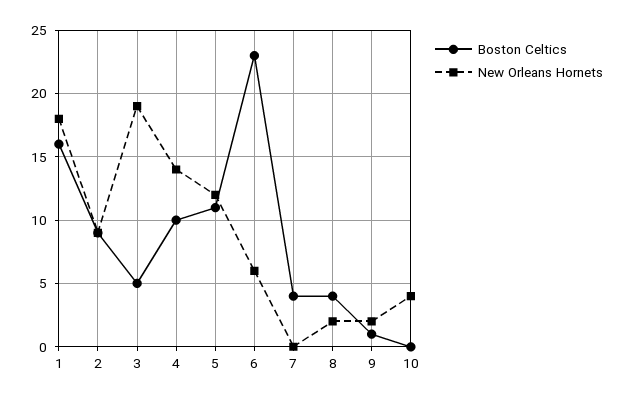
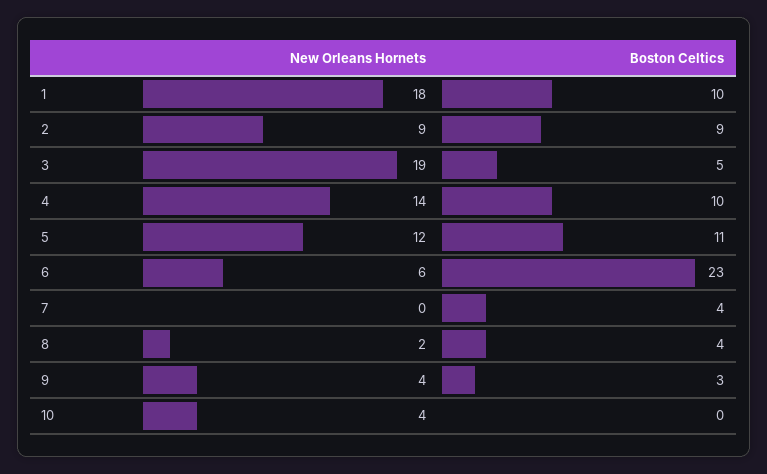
  {
    "Boston Celtics": {
-     "1": 16,
+     "1": 10,
      "2": 9,
      "3": 5,
      "4": 10,
      "5": 11,
      "6": 23,
      "7": 4,
      "8": 4,
-     "9": 1,
+     "9": 3,
      "10": 0
    },
    "New Orleans Hornets": {
      "1": 18,
      "2": 9,
      "3": 19,
      "4": 14,
      "5": 12,
      "6": 6,
      "7": 0,
      "8": 2,
-     "9": 2,
+     "9": 4,
      "10": 4
    }
  }

